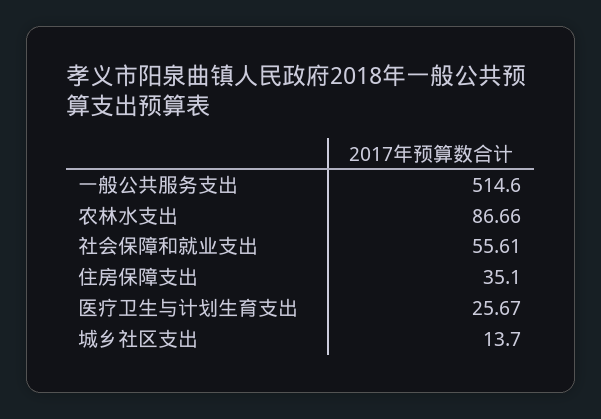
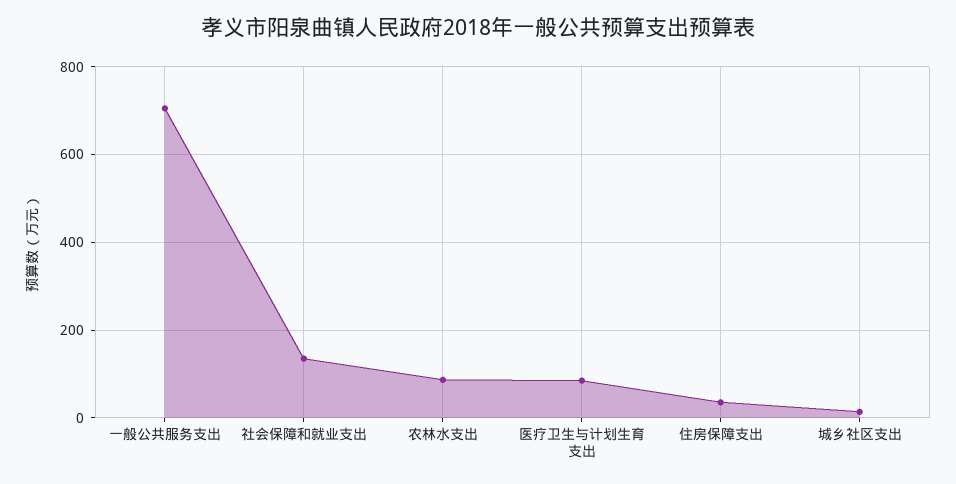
  {
-   "一般公共服务支出": 514.6,
+   "一般公共服务支出": 700,
    "农林水支出": 86.66,
-   "社会保障和就业支出": 55.61,
+   "社会保障和就业支出": 140,
    "住房保障支出": 35.1,
-   "医疗卫生与计划生育支出": 25.67,
+   "医疗卫生与计划生育支出": 80,
    "城乡社区支出": 13.7
  }

